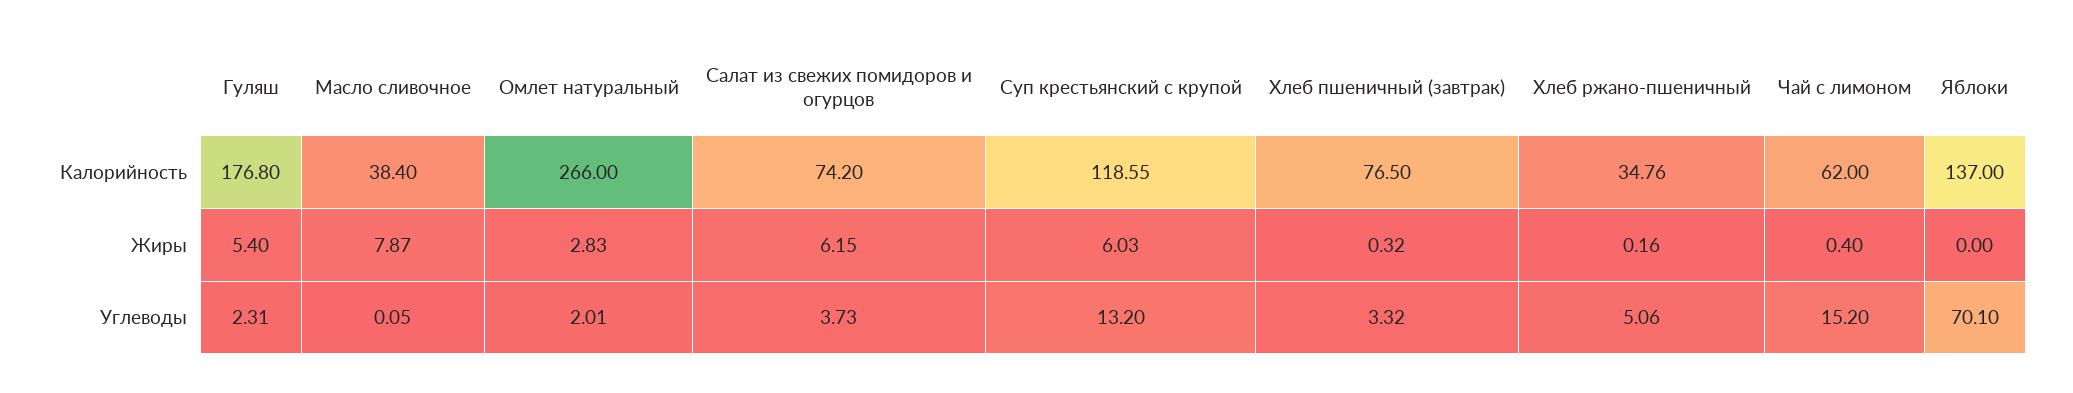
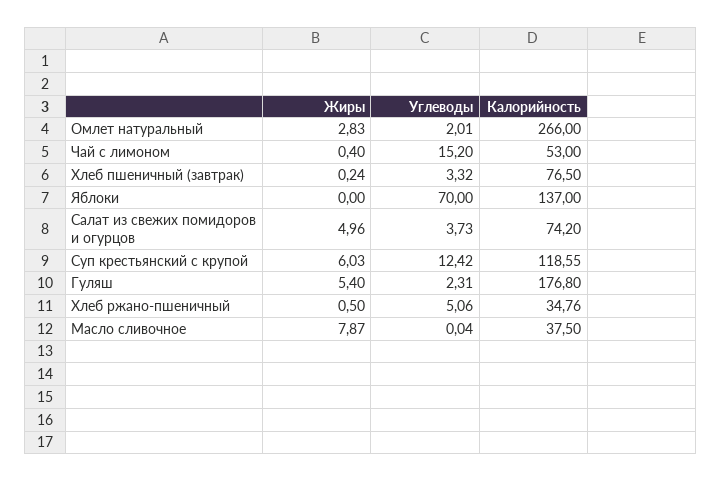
  {
    "Гуляш": {
      "Калорийность": 176.8,
      "Жиры": 5.4,
      "Углеводы": 2.31
    },
    "Масло сливочное": {
-     "Калорийность": 38.4,
+     "Калорийность": 37.5,
      "Жиры": 7.87,
-     "Углеводы": 0.05
+     "Углеводы": 0.04
    },
    "Омлет натуральный": {
      "Калорийность": 266,
      "Жиры": 2.83,
      "Углеводы": 2.01
    },
    "Салат из свежих помидоров и огурцов": {
      "Калорийность": 74.2,
-     "Жиры": 6.15,
+     "Жиры": 4.96,
      "Углеводы": 3.73
    },
    "Суп крестьянский с крупой": {
      "Калорийность": 118.55,
      "Жиры": 6.03,
-     "Углеводы": 13.2
+     "Углеводы": 12.42
    },
    "Хлеб пшеничный (завтрак)": {
      "Калорийность": 76.5,
-     "Жиры": 0.32,
+     "Жиры": 0.24,
      "Углеводы": 3.32
    },
    "Хлеб ржано-пшеничный": {
      "Калорийность": 34.76,
-     "Жиры": 0.16,
+     "Жиры": 0.5,
      "Углеводы": 5.06
    },
    "Чай с лимоном": {
-     "Калорийность": 62,
+     "Калорийность": 53,
      "Жиры": 0.4,
      "Углеводы": 15.2
    },
    "Яблоки": {
      "Калорийность": 137,
      "Жиры": 0,
-     "Углеводы": 70.1
+     "Углеводы": 70
    }
  }

